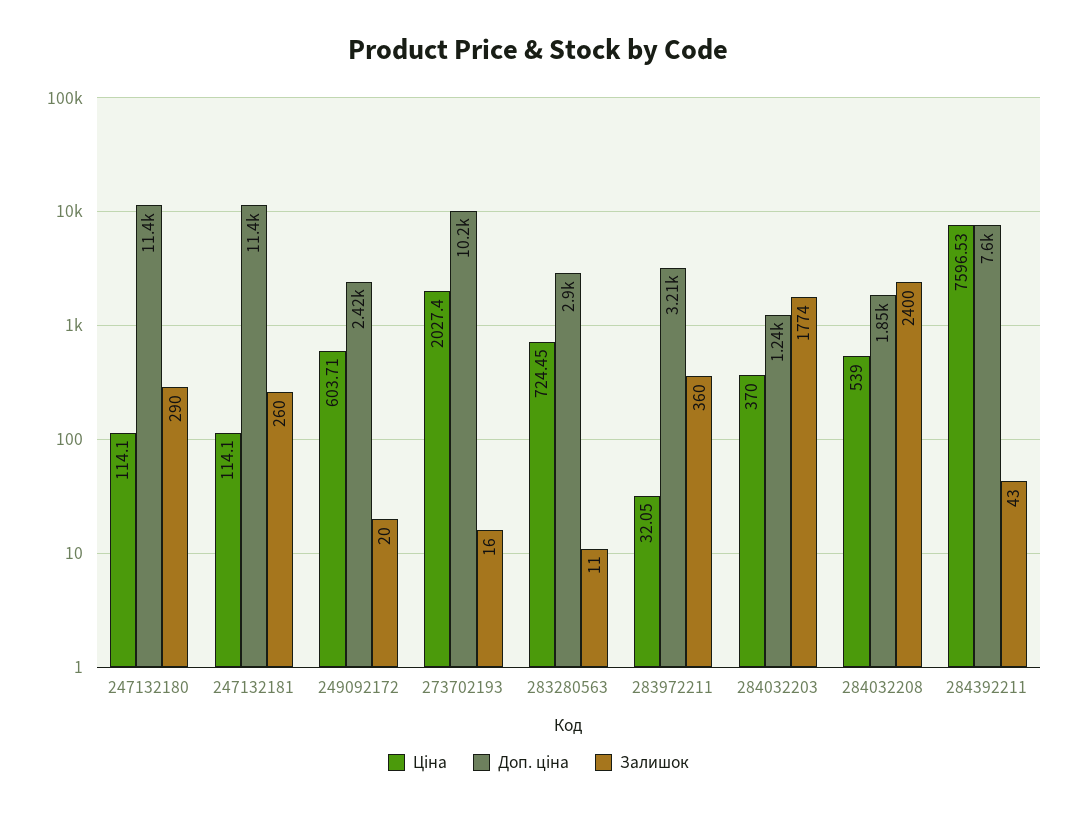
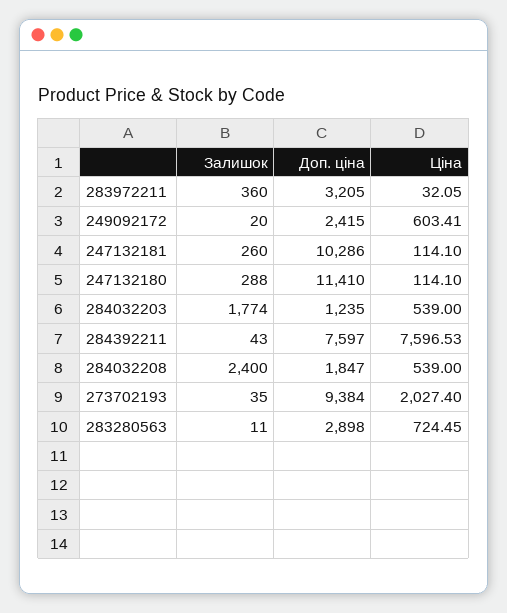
  {
    "Ціна": {
      "247132180": 114.1,
      "247132181": 114.1,
-     "249092172": 603.71,
+     "249092172": 603.41,
      "273702193": 2027.4,
      "283280563": 724.45,
      "283972211": 32.05,
-     "284032203": 370,
+     "284032203": 539,
      "284032208": 539,
      "284392211": 7596.53
    },
    "Доп. ціна": {
      "247132180": 11410,
-     "247132181": 11400,
+     "247132181": 10286,
      "249092172": 2415,
-     "273702193": 10200,
+     "273702193": 9384,
      "283280563": 2898,
      "283972211": 3205,
      "284032203": 1235,
      "284032208": 1847,
      "284392211": 7597
    },
    "Залишок": {
-     "247132180": 290,
+     "247132180": 288,
      "247132181": 260,
      "249092172": 20,
-     "273702193": 16,
+     "273702193": 35,
      "283280563": 11,
      "283972211": 360,
      "284032203": 1774,
      "284032208": 2400,
      "284392211": 43
    }
  }

